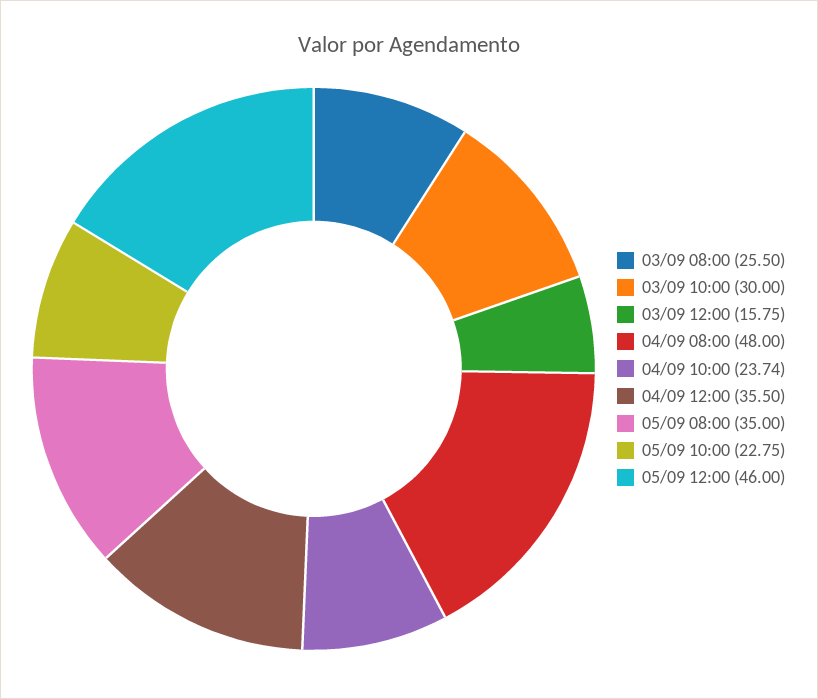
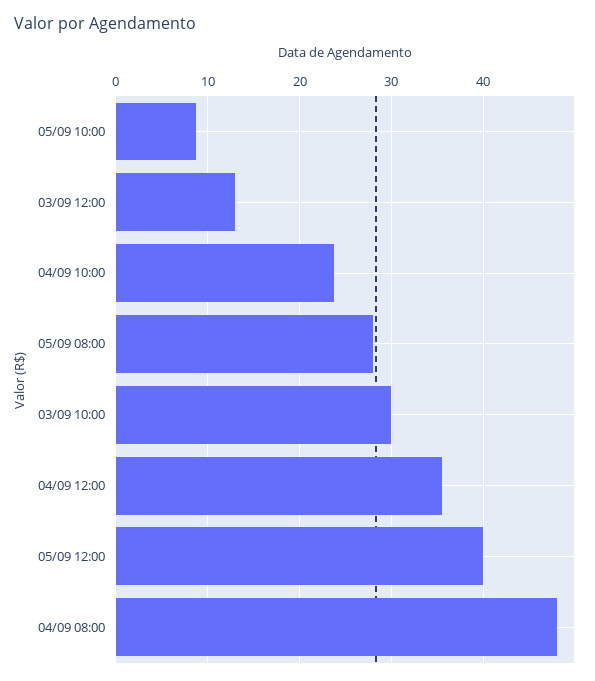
  {
-   "03/09 08:00": 25.5,
    "03/09 10:00": 30,
-   "03/09 12:00": 15.75,
+   "03/09 12:00": 13,
    "04/09 08:00": 48,
    "04/09 10:00": 23.74,
    "04/09 12:00": 35.5,
-   "05/09 08:00": 35,
+   "05/09 08:00": 28,
-   "05/09 10:00": 22.75,
+   "05/09 10:00": 9,
-   "05/09 12:00": 46
+   "05/09 12:00": 40
  }

